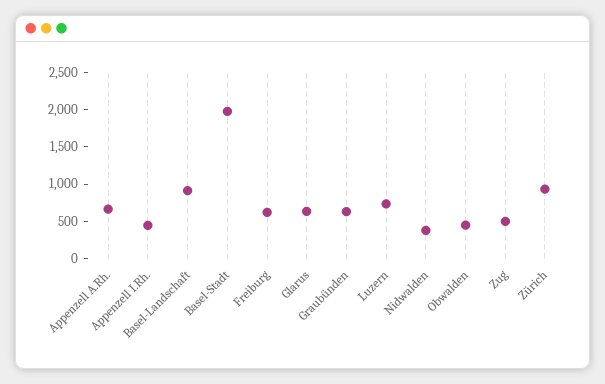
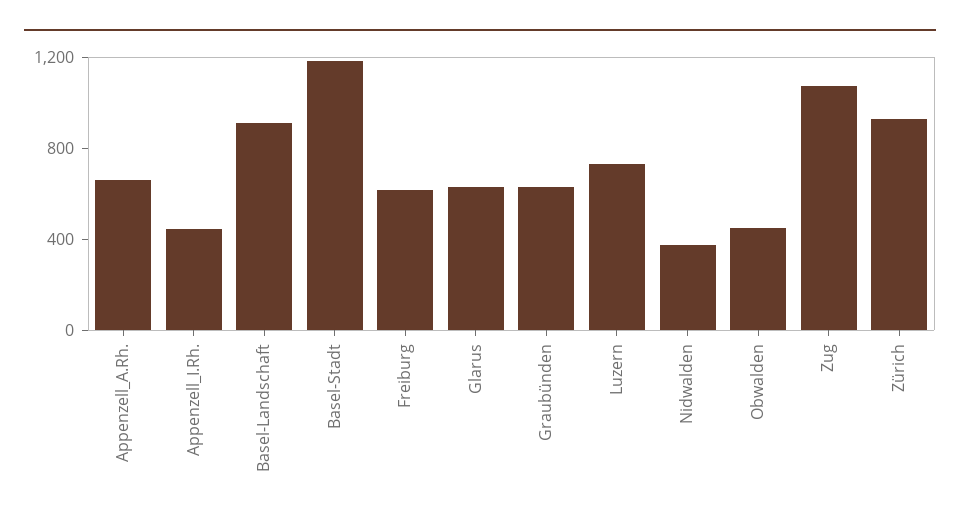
  {
    "Appenzell A.Rh.": 700,
    "Appenzell I.Rh.": 400,
    "Basel-Landschaft": 900,
-   "Basel-Stadt": 2000,
+   "Basel-Stadt": 1200,
    "Freiburg": 600,
    "Glarus": 600,
    "Graubünden": 600,
    "Luzern": 700,
    "Nidwalden": 400,
    "Obwalden": 400,
-   "Zug": 500,
+   "Zug": 1100,
    "Zürich": 900
  }

